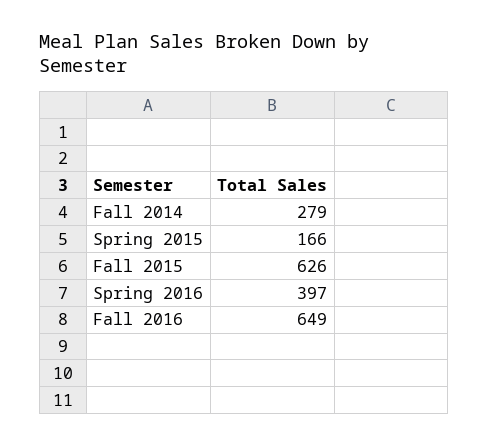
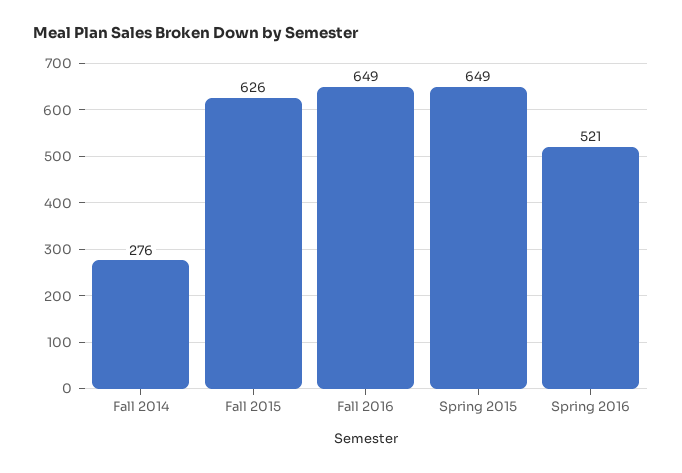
  {
-   "Fall 2014": 279,
+   "Fall 2014": 276,
-   "Spring 2015": 166,
+   "Spring 2015": 649,
    "Fall 2015": 626,
-   "Spring 2016": 397,
+   "Spring 2016": 521,
    "Fall 2016": 649
  }

